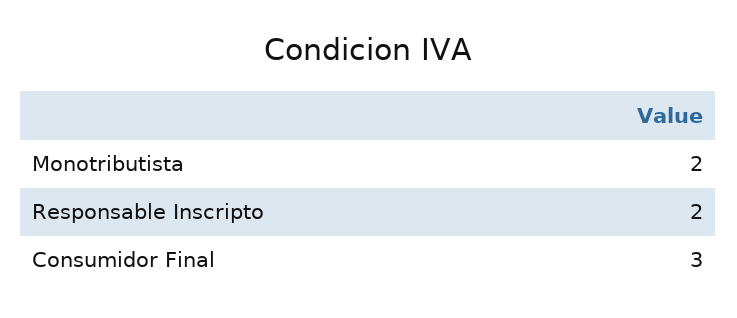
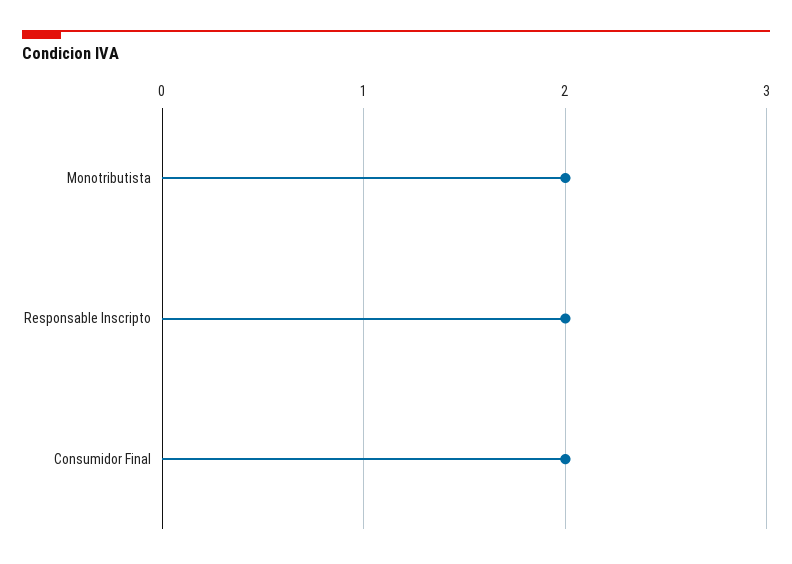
  {
    "Monotributista": 2,
    "Responsable Inscripto": 2,
-   "Consumidor Final": 3
+   "Consumidor Final": 2
  }

